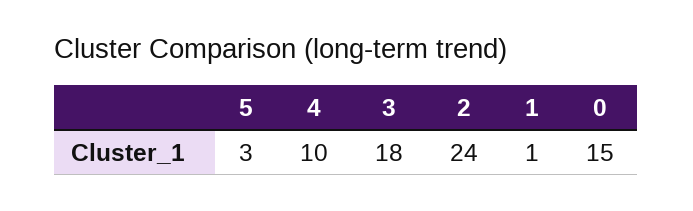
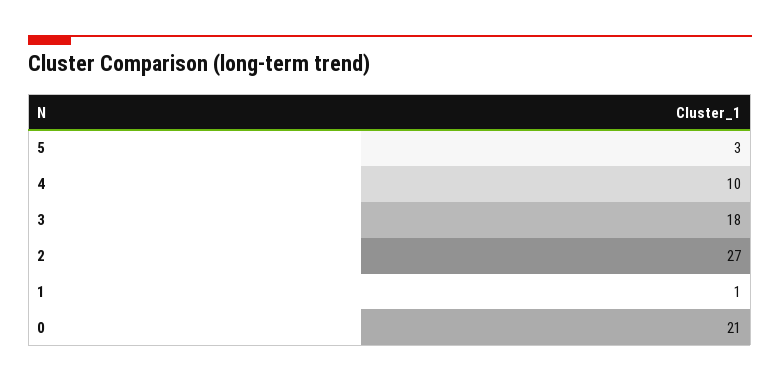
  {
    "5": 3,
    "4": 10,
    "3": 18,
-   "2": 24,
+   "2": 27,
    "1": 1,
-   "0": 15
+   "0": 21
  }

